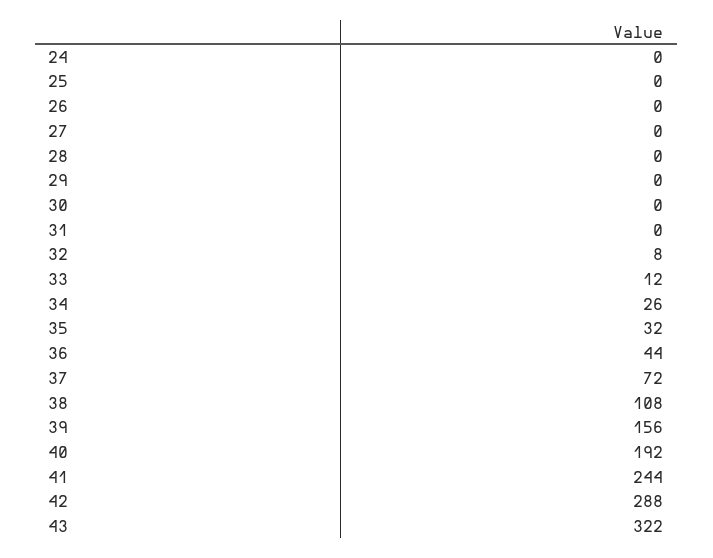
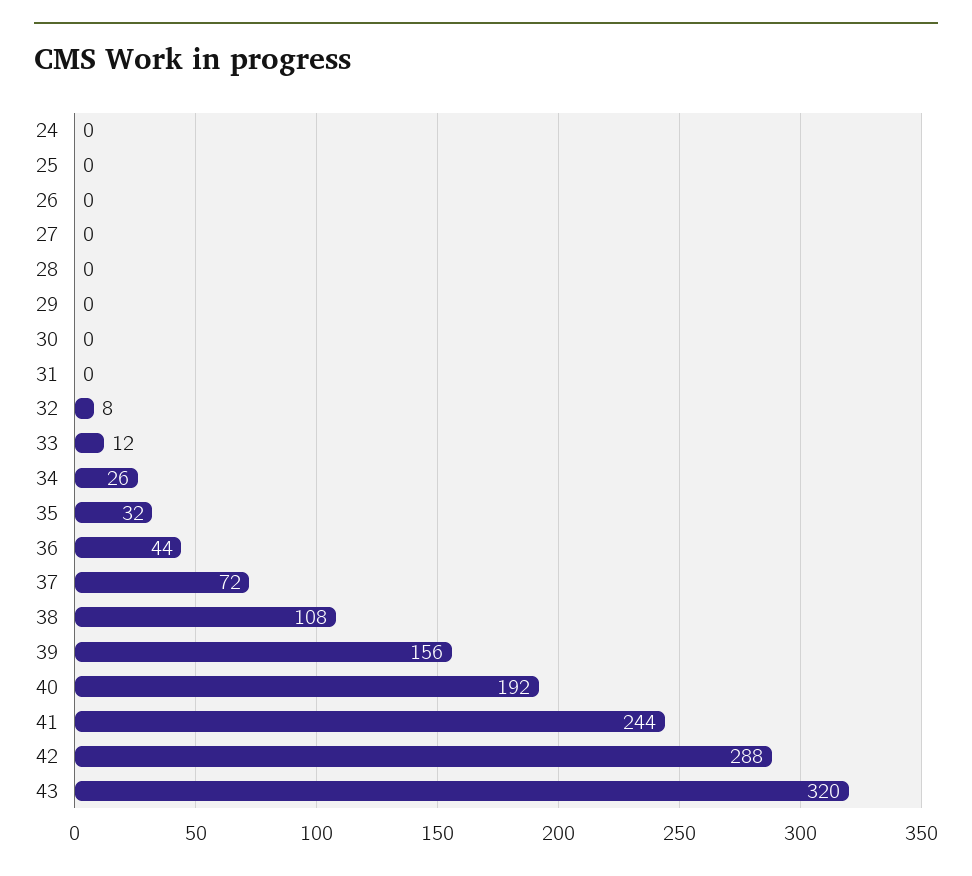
  {
    "24": 0,
    "25": 0,
    "26": 0,
    "27": 0,
    "28": 0,
    "29": 0,
    "30": 0,
    "31": 0,
    "32": 8,
    "33": 12,
    "34": 26,
    "35": 32,
    "36": 44,
    "37": 72,
    "38": 108,
    "39": 156,
    "40": 192,
    "41": 244,
    "42": 288,
-   "43": 322
+   "43": 320
  }

